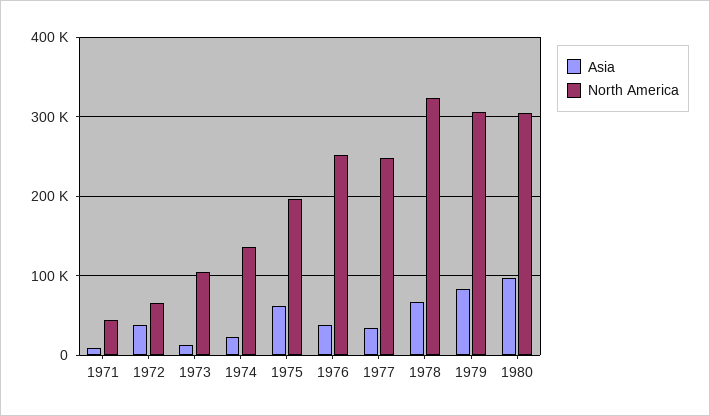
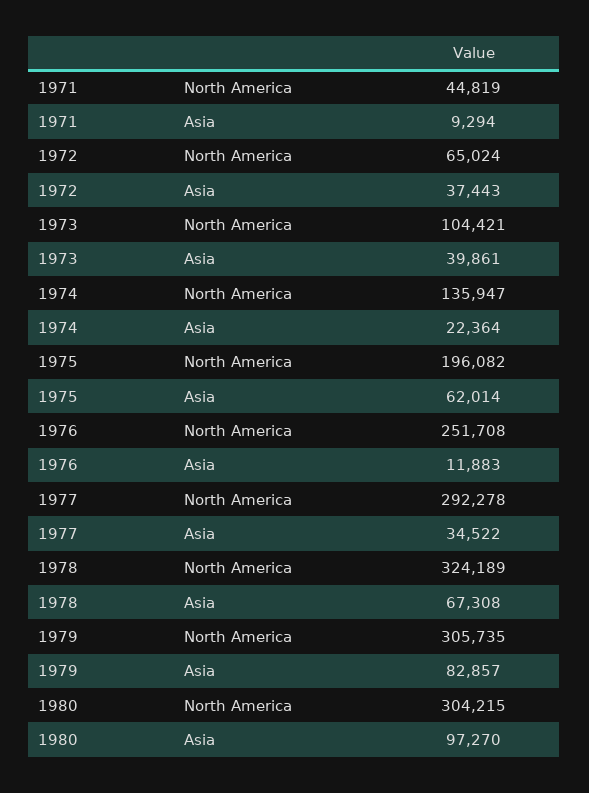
  {
    "Asia": {
      "1971": 9294,
      "1972": 37443,
-     "1973": 10000,
+     "1973": 39861,
      "1974": 22364,
      "1975": 62014,
-     "1976": 40000,
+     "1976": 11883,
      "1977": 34522,
      "1978": 67308,
      "1979": 82857,
      "1980": 97270
    },
    "North America": {
      "1971": 44819,
      "1972": 65024,
      "1973": 104421,
      "1974": 135947,
      "1975": 196082,
      "1976": 251708,
-     "1977": 250000,
+     "1977": 292278,
      "1978": 324189,
      "1979": 305735,
      "1980": 304215
    }
  }

